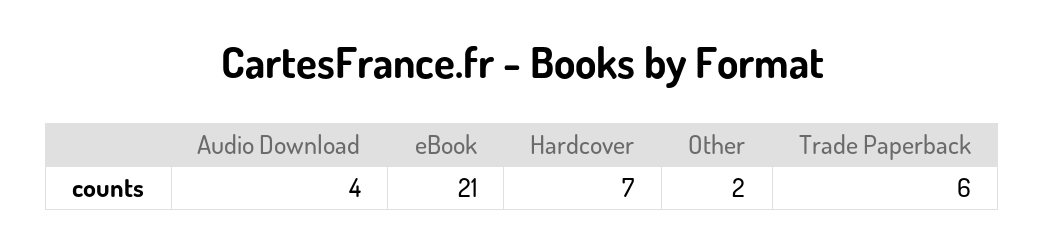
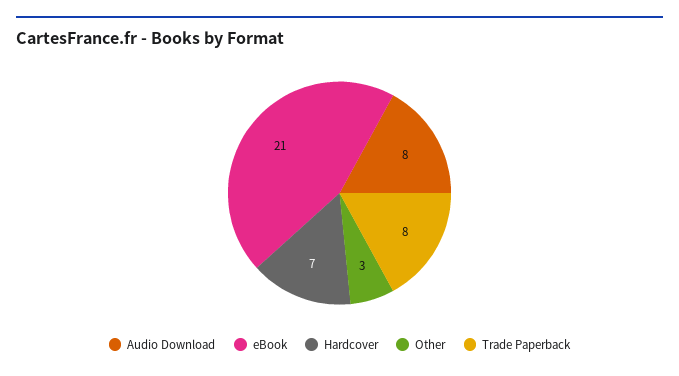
  {
-   "Audio Download": 4,
+   "Audio Download": 8,
    "eBook": 21,
    "Hardcover": 7,
-   "Other": 2,
+   "Other": 3,
-   "Trade Paperback": 6
+   "Trade Paperback": 8
  }

